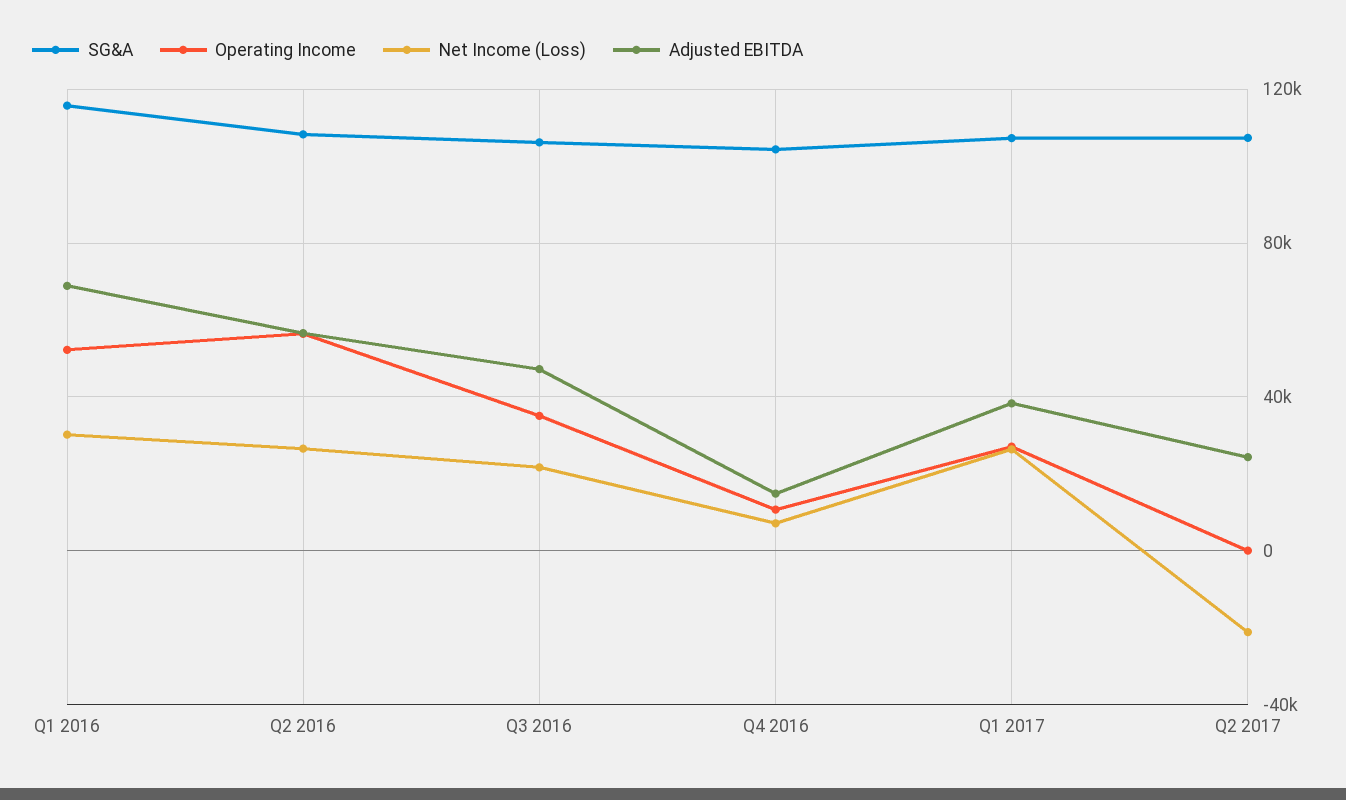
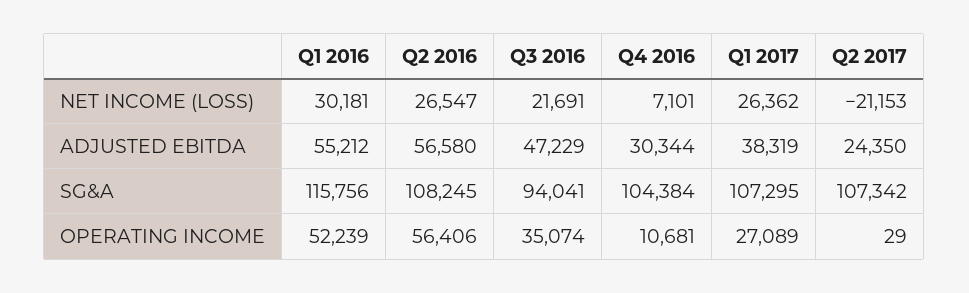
  {
    "SG&A": {
      "Q1 2016": 115756,
      "Q2 2016": 108245,
-     "Q3 2016": 105000,
+     "Q3 2016": 94041,
      "Q4 2016": 104384,
      "Q1 2017": 107295,
      "Q2 2017": 107342
    },
    "Operating Income": {
      "Q1 2016": 52239,
      "Q2 2016": 56406,
      "Q3 2016": 35074,
      "Q4 2016": 10681,
      "Q1 2017": 27089,
      "Q2 2017": 29
    },
    "Net Income (Loss)": {
      "Q1 2016": 30181,
      "Q2 2016": 26547,
      "Q3 2016": 21691,
      "Q4 2016": 7101,
      "Q1 2017": 26362,
      "Q2 2017": -21153
    },
    "Adjusted EBITDA": {
-     "Q1 2016": 70000,
+     "Q1 2016": 55212,
      "Q2 2016": 56580,
      "Q3 2016": 47229,
-     "Q4 2016": 15000,
+     "Q4 2016": 30344,
      "Q1 2017": 38319,
      "Q2 2017": 24350
    }
  }

